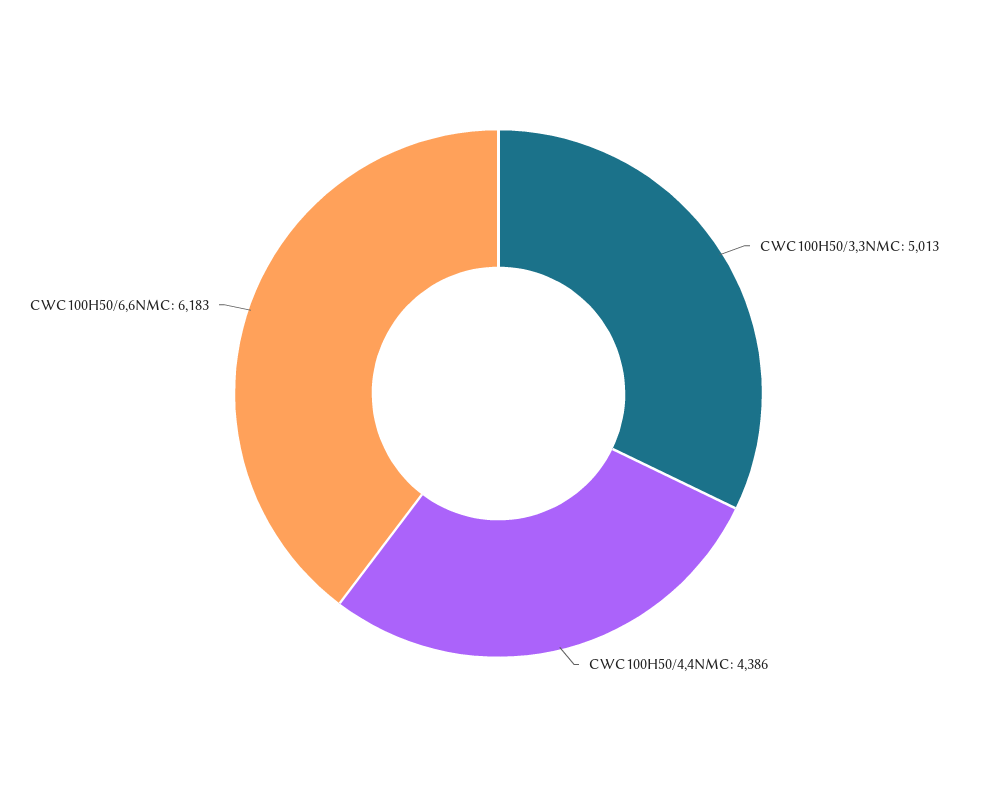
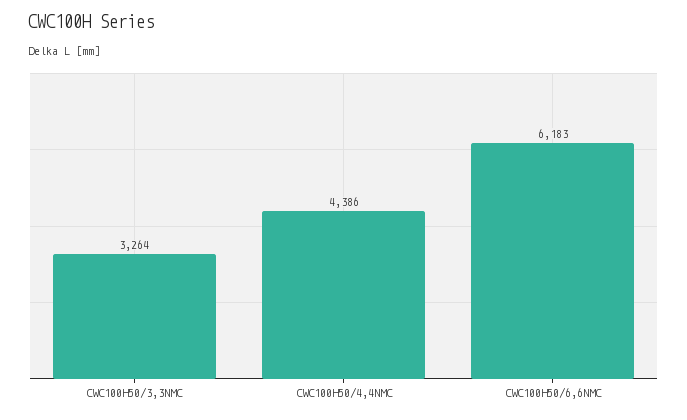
  {
-   "CWC100H50/3,3NMC": 5013,
+   "CWC100H50/3,3NMC": 3264,
    "CWC100H50/4,4NMC": 4386,
    "CWC100H50/6,6NMC": 6183
  }

